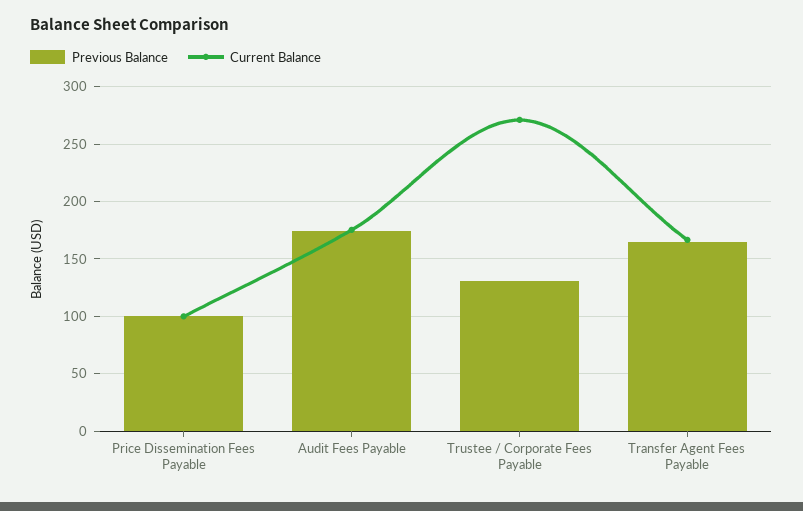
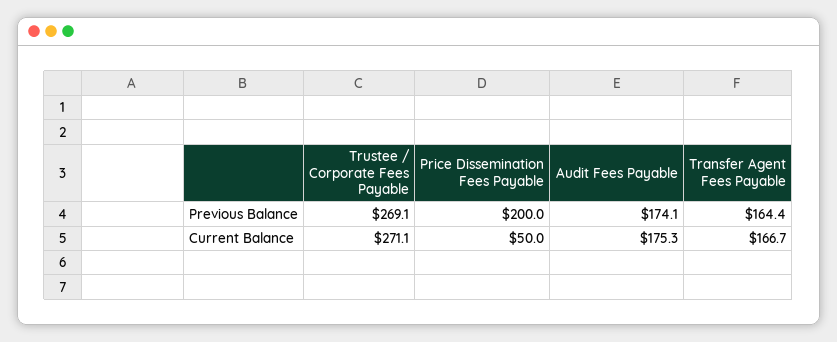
  {
    "Previous Balance": {
-     "Price Dissemination Fees Payable": 100,
+     "Price Dissemination Fees Payable": 200,
      "Audit Fees Payable": 174.1,
-     "Trustee / Corporate Fees Payable": 130,
+     "Trustee / Corporate Fees Payable": 269.1,
      "Transfer Agent Fees Payable": 164.4
    },
    "Current Balance": {
-     "Price Dissemination Fees Payable": 100,
+     "Price Dissemination Fees Payable": 50,
      "Audit Fees Payable": 175.3,
      "Trustee / Corporate Fees Payable": 271.1,
      "Transfer Agent Fees Payable": 166.7
    }
  }

